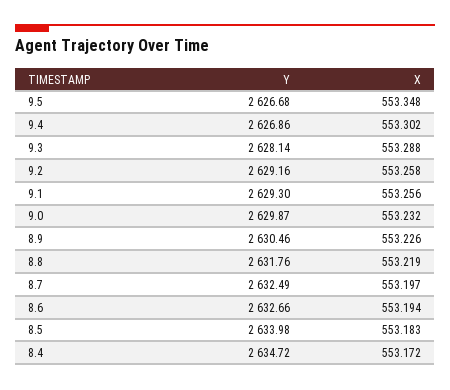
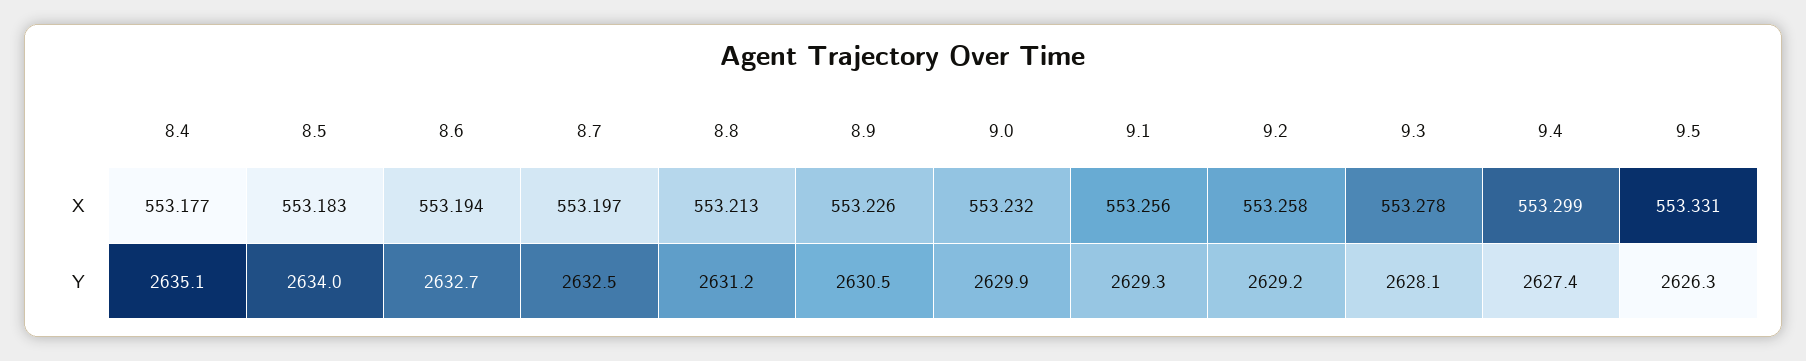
  {
    "Y": {
-     "9.5": 2626.68,
+     "9.5": 2626.3,
-     "9.4": 2626.86,
+     "9.4": 2627.4,
      "9.3": 2628.14,
      "9.2": 2629.16,
      "9.1": 2629.3,
      "9.0": 2629.87,
      "8.9": 2630.46,
-     "8.8": 2631.76,
+     "8.8": 2631.2,
      "8.7": 2632.49,
      "8.6": 2632.66,
      "8.5": 2633.98,
-     "8.4": 2634.72
+     "8.4": 2635.1
    },
    "X": {
-     "9.5": 553.348,
+     "9.5": 553.331,
-     "9.4": 553.302,
+     "9.4": 553.299,
-     "9.3": 553.288,
+     "9.3": 553.278,
      "9.2": 553.258,
      "9.1": 553.256,
      "9.0": 553.232,
      "8.9": 553.226,
-     "8.8": 553.219,
+     "8.8": 553.213,
      "8.7": 553.197,
      "8.6": 553.194,
      "8.5": 553.183,
-     "8.4": 553.172
+     "8.4": 553.177
    }
  }

